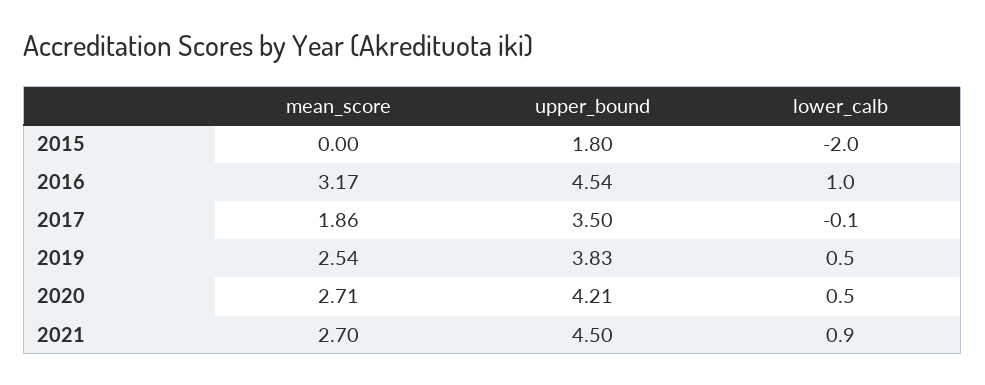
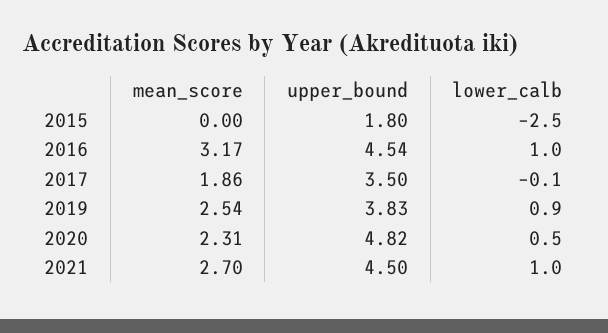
  {
    "mean_score": {
      "2015": 0,
      "2016": 3.17,
      "2017": 1.86,
      "2019": 2.54,
-     "2020": 2.71,
+     "2020": 2.31,
      "2021": 2.7
    },
    "upper_bound": {
      "2015": 1.8,
      "2016": 4.54,
      "2017": 3.5,
      "2019": 3.83,
-     "2020": 4.21,
+     "2020": 4.82,
      "2021": 4.5
    },
    "lower_calb": {
-     "2015": -2,
+     "2015": -2.5,
      "2016": 1,
      "2017": -0.1,
-     "2019": 0.5,
+     "2019": 0.9,
      "2020": 0.5,
-     "2021": 0.9
+     "2021": 1
    }
  }

